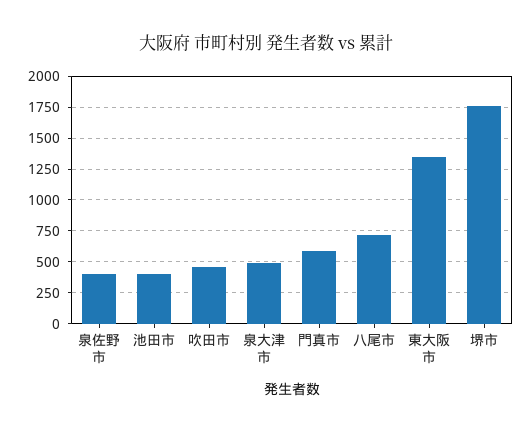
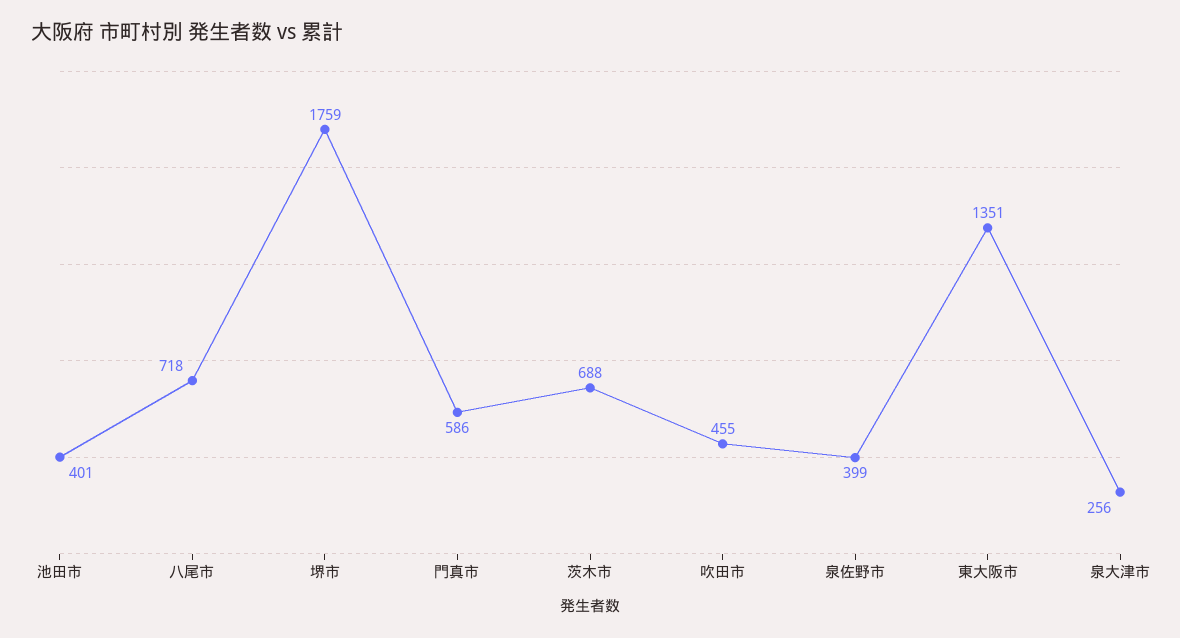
  {
    "泉佐野市": 399,
    "池田市": 401,
    "吹田市": 455,
-   "泉大津市": 500,
+   "泉大津市": 256,
    "門真市": 586,
    "八尾市": 718,
    "東大阪市": 1351,
-   "堺市": 1759
+   "堺市": 1759,
+   "茨木市": 688
  }

